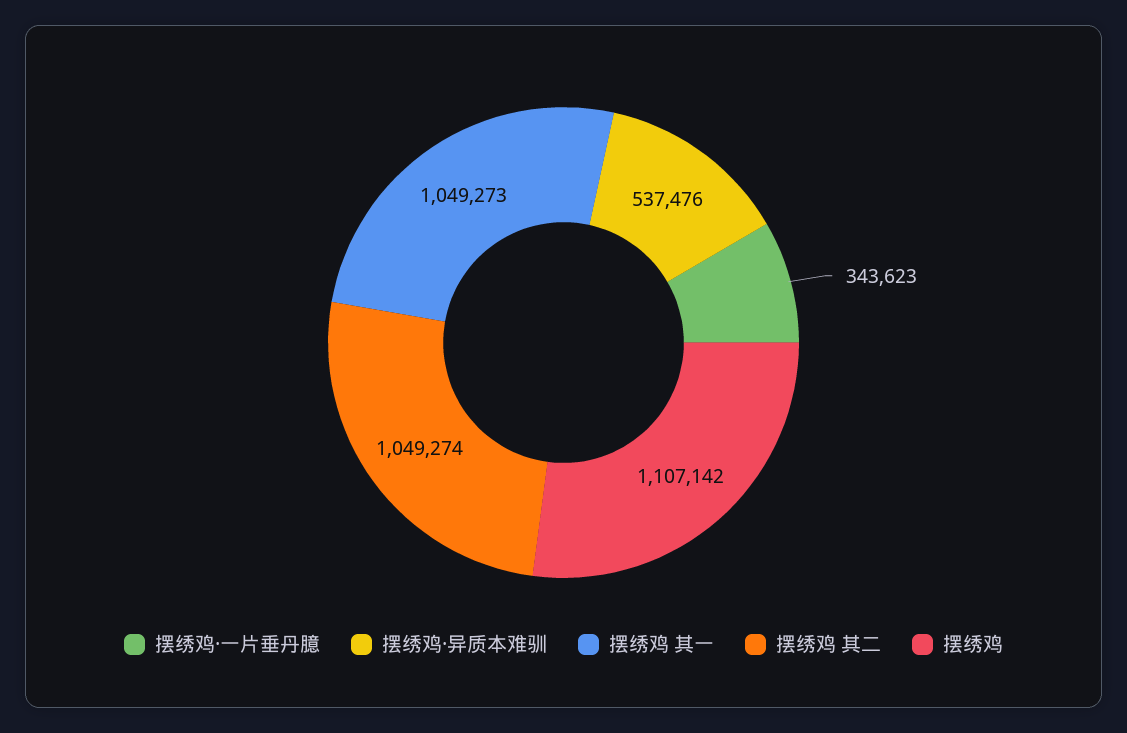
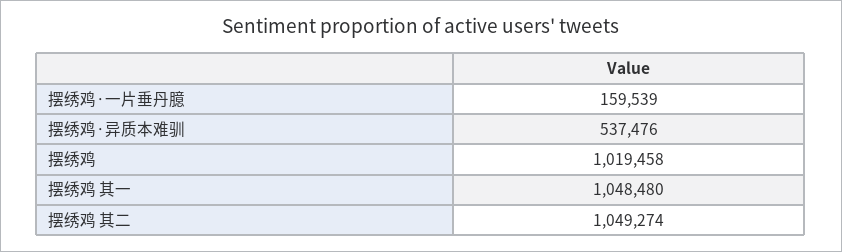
  {
-   "摆绣鸡·一片垂丹臆": 343623,
+   "摆绣鸡·一片垂丹臆": 159539,
    "摆绣鸡·异质本难驯": 537476,
-   "摆绣鸡 其一": 1049273,
+   "摆绣鸡 其一": 1048480,
    "摆绣鸡 其二": 1049274,
-   "摆绣鸡": 1107142
+   "摆绣鸡": 1019458
  }

